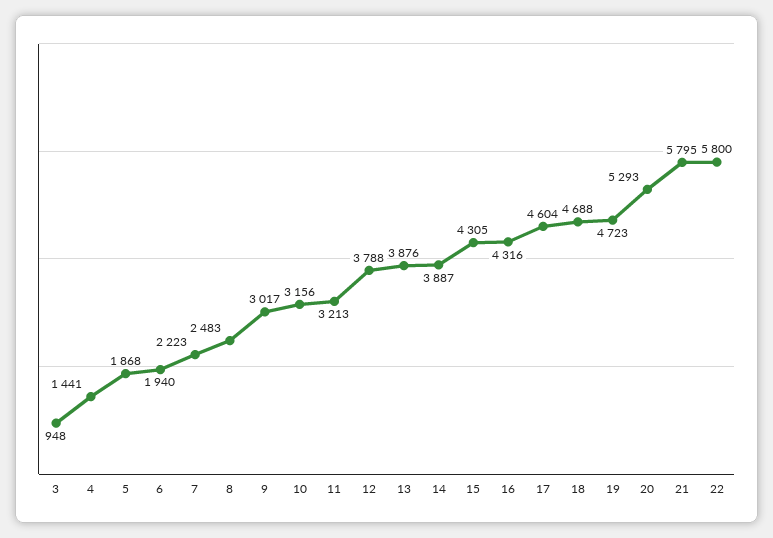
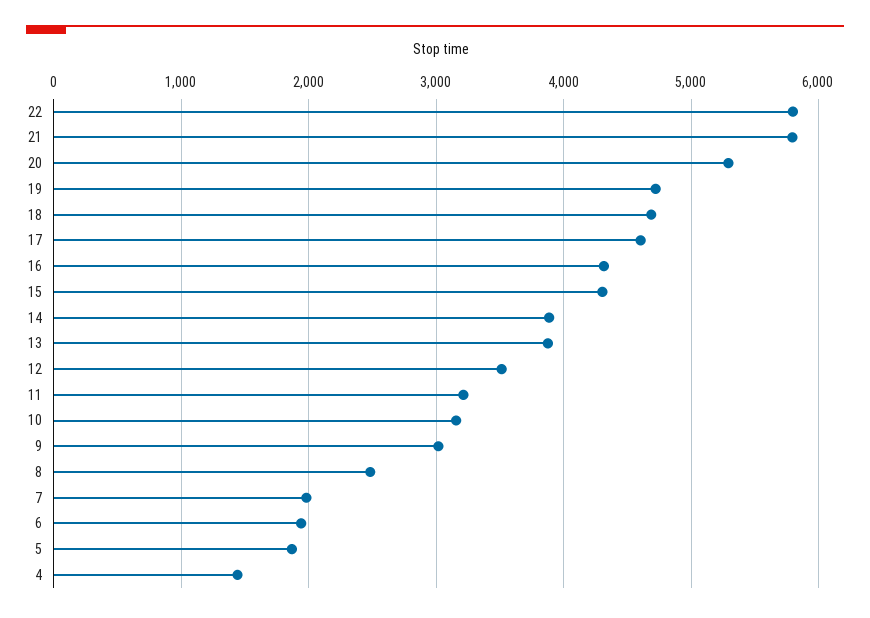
  {
-   "3": 948,
    "4": 1441,
    "5": 1868,
    "6": 1940,
-   "7": 2223,
+   "7": 2000,
    "8": 2483,
    "9": 3017,
    "10": 3156,
    "11": 3213,
-   "12": 3788,
+   "12": 3500,
    "13": 3876,
    "14": 3887,
    "15": 4305,
    "16": 4316,
    "17": 4604,
    "18": 4688,
    "19": 4723,
    "20": 5293,
    "21": 5795,
    "22": 5800
  }

